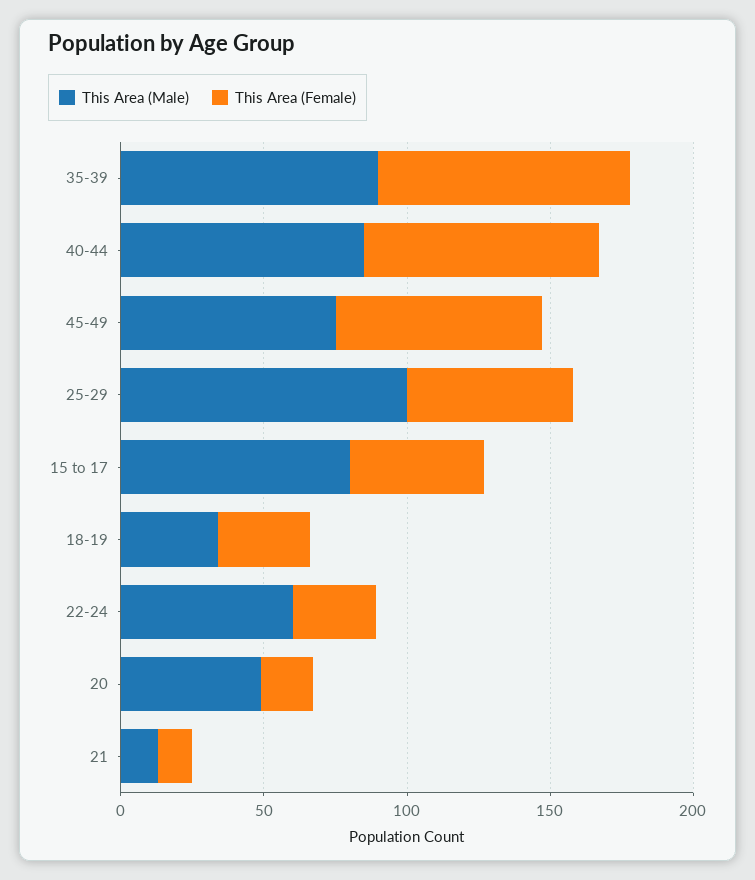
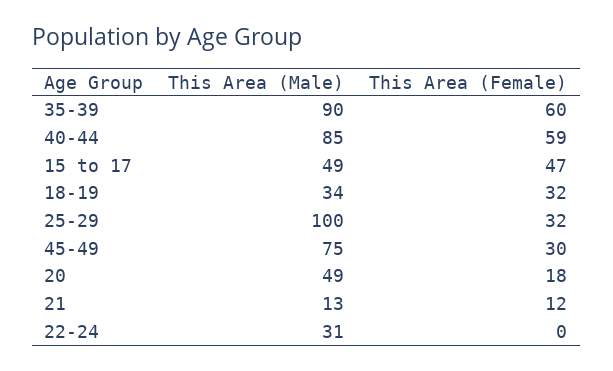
  {
    "This Area (Male)": {
      "35-39": 90,
      "40-44": 85,
      "45-49": 75,
      "25-29": 100,
-     "15 to 17": 80,
+     "15 to 17": 49,
      "18-19": 34,
-     "22-24": 60,
+     "22-24": 31,
      "20": 49,
      "21": 13
    },
    "This Area (Female)": {
-     "35-39": 90,
+     "35-39": 60,
-     "40-44": 80,
+     "40-44": 59,
-     "45-49": 70,
+     "45-49": 30,
-     "25-29": 60,
+     "25-29": 32,
      "15 to 17": 47,
      "18-19": 32,
-     "22-24": 30,
+     "22-24": 0,
      "20": 18,
      "21": 12
    }
  }

